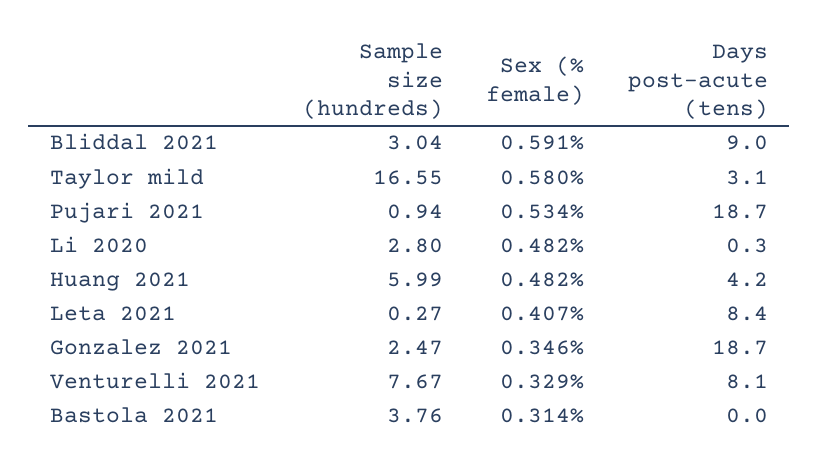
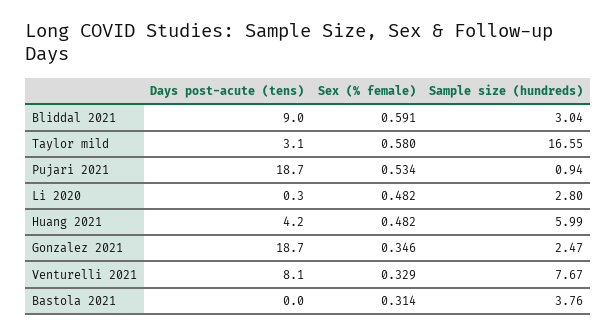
  {
    "Sample size (hundreds)": {
      "Bliddal 2021": 3.04,
      "Taylor mild": 16.55,
      "Pujari 2021": 0.94,
      "Li 2020": 2.8,
      "Huang 2021": 5.99,
-     "Leta 2021": 0.27,
      "Gonzalez 2021": 2.47,
      "Venturelli 2021": 7.67,
      "Bastola 2021": 3.76
    },
    "Sex (% female)": {
      "Bliddal 2021": 0.591,
      "Taylor mild": 0.58,
      "Pujari 2021": 0.534,
      "Li 2020": 0.482,
      "Huang 2021": 0.482,
-     "Leta 2021": 0.407,
      "Gonzalez 2021": 0.346,
      "Venturelli 2021": 0.329,
      "Bastola 2021": 0.314
    },
    "Days post-acute (tens)": {
      "Bliddal 2021": 9,
      "Taylor mild": 3.1,
      "Pujari 2021": 18.7,
      "Li 2020": 0.3,
      "Huang 2021": 4.2,
-     "Leta 2021": 8.4,
      "Gonzalez 2021": 18.7,
      "Venturelli 2021": 8.1,
      "Bastola 2021": 0
    }
  }

